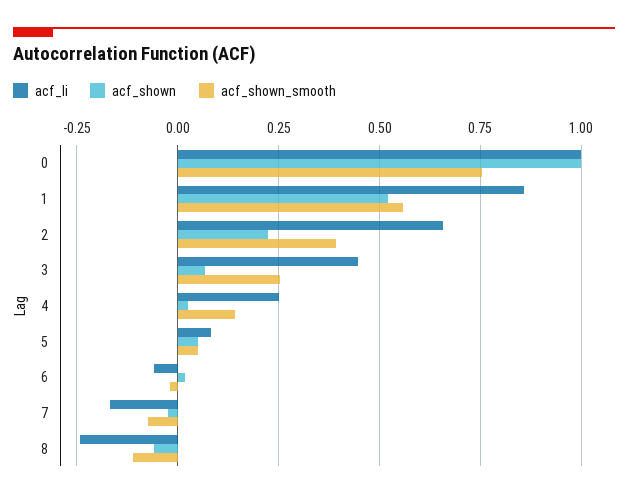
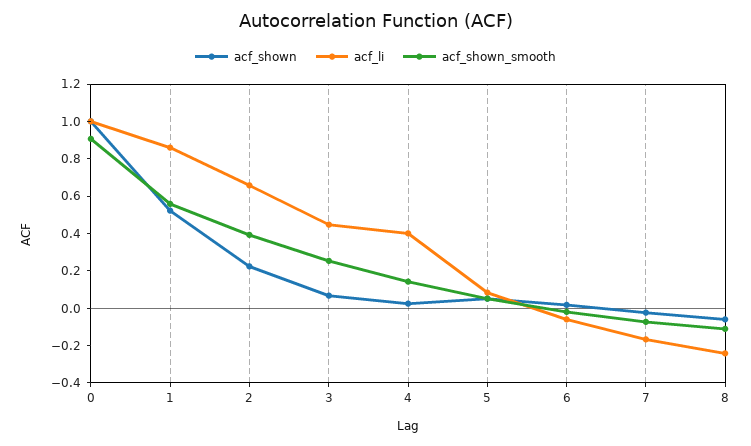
  {
    "acf_li": {
      "0": 1,
      "1": 0.85,
      "2": 0.65,
      "3": 0.45,
-     "4": 0.25,
+     "4": 0.4,
      "5": 0.075,
      "6": -0.05,
      "7": -0.175,
      "8": -0.25
    },
    "acf_shown": {
      "0": 1,
      "1": 0.525,
      "2": 0.225,
      "3": 0.075,
      "4": 0.025,
      "5": 0.05,
      "6": 0.025,
      "7": -0.025,
      "8": -0.05
    },
    "acf_shown_smooth": {
-     "0": 0.75,
+     "0": 0.9,
      "1": 0.55,
      "2": 0.4,
      "3": 0.25,
      "4": 0.15,
      "5": 0.05,
      "6": -0.025,
      "7": -0.075,
      "8": -0.1
    }
  }

